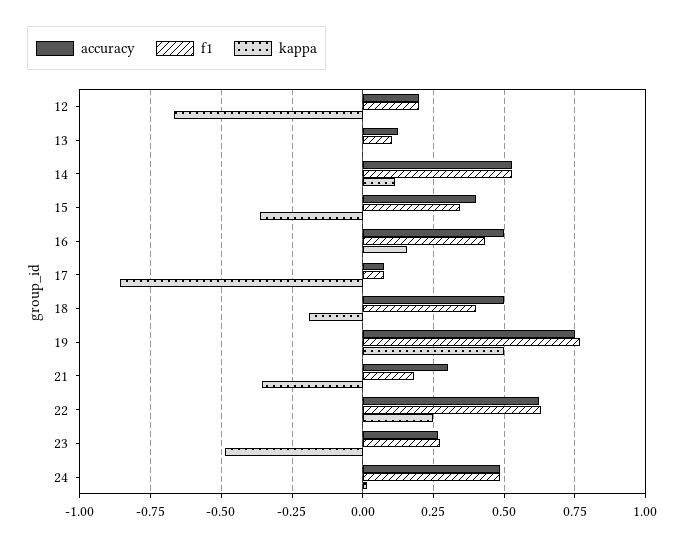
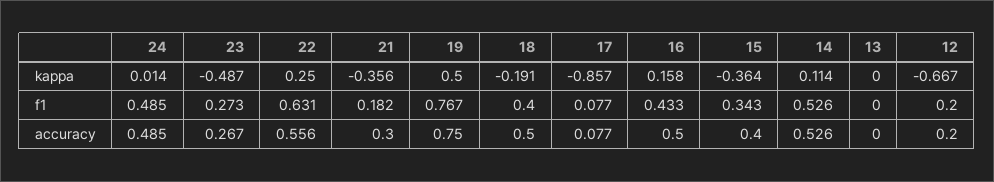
  {
    "accuracy": {
      "12": 0.2,
-     "13": 0.125,
+     "13": 0,
      "14": 0.526,
      "15": 0.4,
      "16": 0.5,
      "17": 0.077,
      "18": 0.5,
      "19": 0.75,
      "21": 0.3,
-     "22": 0.625,
+     "22": 0.556,
      "23": 0.267,
      "24": 0.485
    },
    "f1": {
      "12": 0.2,
-     "13": 0.1,
+     "13": 0,
      "14": 0.526,
      "15": 0.343,
      "16": 0.433,
      "17": 0.077,
      "18": 0.4,
      "19": 0.767,
      "21": 0.182,
      "22": 0.631,
      "23": 0.273,
      "24": 0.485
    },
    "kappa": {
      "12": -0.667,
      "13": 0,
      "14": 0.114,
      "15": -0.364,
      "16": 0.158,
      "17": -0.857,
      "18": -0.191,
      "19": 0.5,
      "21": -0.356,
      "22": 0.25,
      "23": -0.487,
      "24": 0.014
    }
  }

